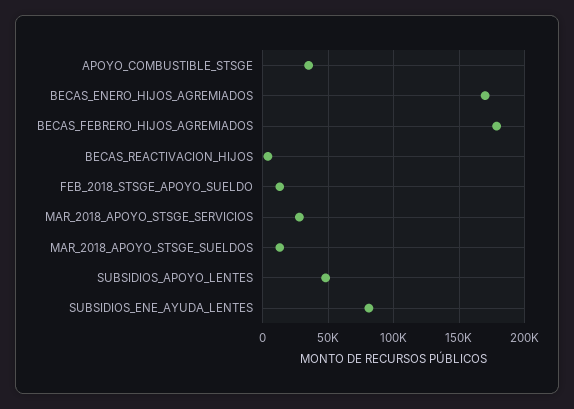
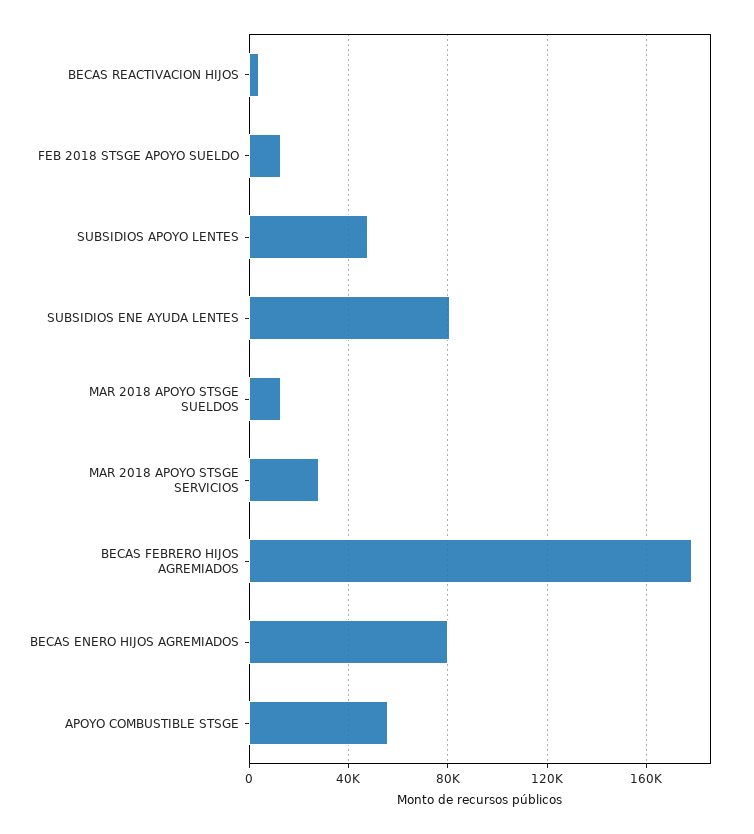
  {
-   "APOYO_COMBUSTIBLE_STSGE": 35000,
+   "APOYO_COMBUSTIBLE_STSGE": 55000,
-   "BECAS_ENERO_HIJOS_AGREMIADOS": 170000,
+   "BECAS_ENERO_HIJOS_AGREMIADOS": 80000,
    "BECAS_FEBRERO_HIJOS_AGREMIADOS": 180000,
    "BECAS_REACTIVACION_HIJOS": 5000,
    "FEB_2018_STSGE_APOYO_SUELDO": 15000,
    "MAR_2018_APOYO_STSGE_SERVICIOS": 30000,
    "MAR_2018_APOYO_STSGE_SUELDOS": 15000,
    "SUBSIDIOS_APOYO_LENTES": 50000,
    "SUBSIDIOS_ENE_AYUDA_LENTES": 80000
  }

